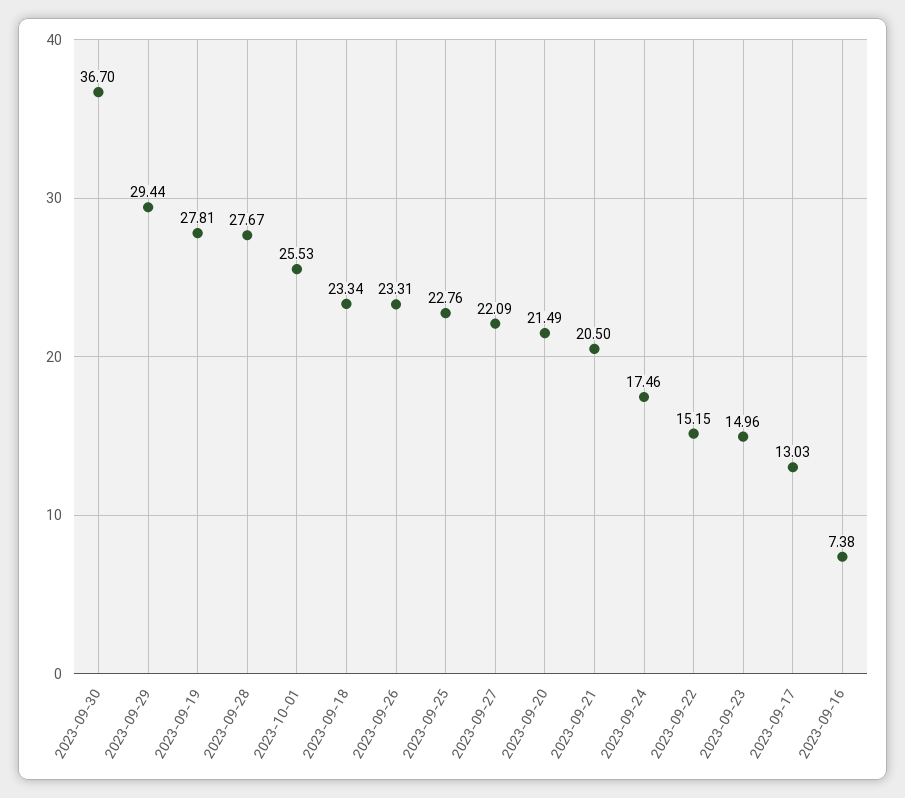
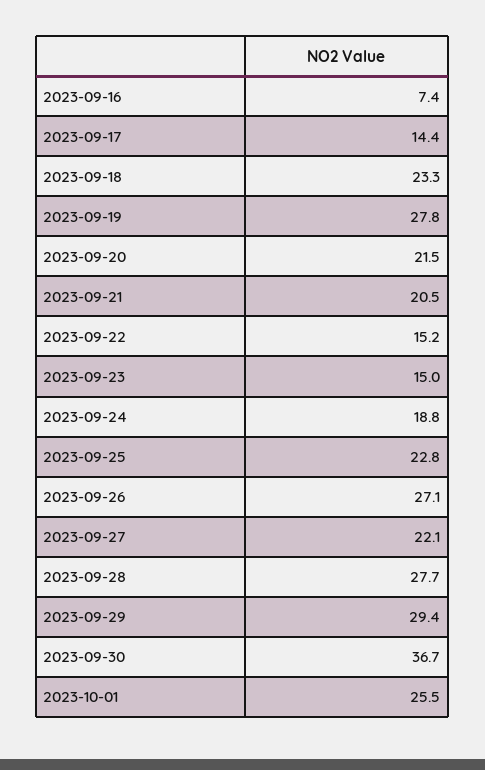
  {
    "2023-09-30": 36.7,
    "2023-09-29": 29.44,
    "2023-09-19": 27.81,
    "2023-09-28": 27.67,
    "2023-10-01": 25.53,
    "2023-09-18": 23.34,
-   "2023-09-26": 23.31,
+   "2023-09-26": 27.1,
    "2023-09-25": 22.76,
    "2023-09-27": 22.09,
    "2023-09-20": 21.49,
    "2023-09-21": 20.5,
-   "2023-09-24": 17.46,
+   "2023-09-24": 18.8,
    "2023-09-22": 15.15,
    "2023-09-23": 14.96,
-   "2023-09-17": 13.03,
+   "2023-09-17": 14.4,
    "2023-09-16": 7.38
  }

